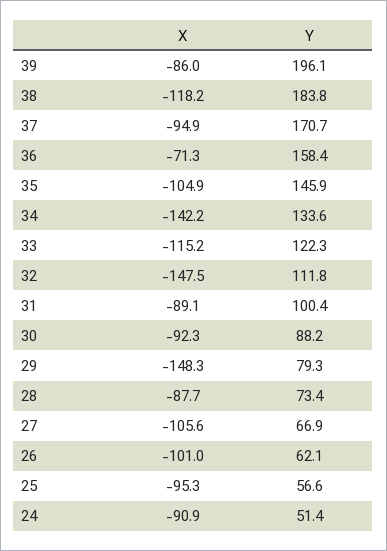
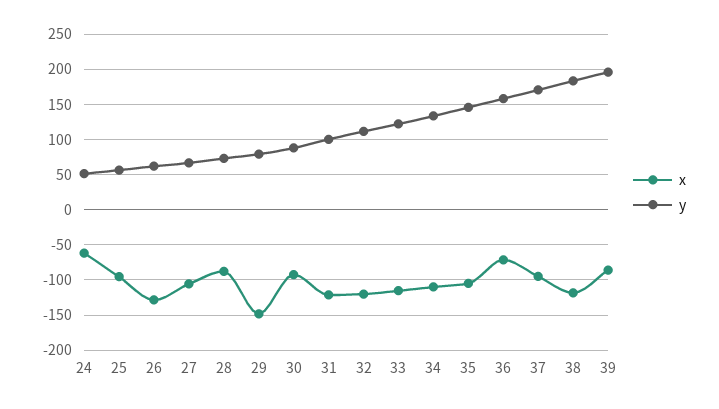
  {
    "X": {
      "39": -86,
      "38": -118.2,
      "37": -94.9,
      "36": -71.3,
      "35": -104.9,
-     "34": -142.2,
+     "34": -110,
      "33": -115.2,
-     "32": -147.5,
+     "32": -120,
-     "31": -89.1,
+     "31": -120,
      "30": -92.3,
      "29": -148.3,
      "28": -87.7,
      "27": -105.6,
-     "26": -101,
+     "26": -130,
      "25": -95.3,
-     "24": -90.9
+     "24": -60
    },
    "Y": {
      "39": 196.1,
      "38": 183.8,
      "37": 170.7,
      "36": 158.4,
      "35": 145.9,
      "34": 133.6,
      "33": 122.3,
      "32": 111.8,
      "31": 100.4,
      "30": 88.2,
      "29": 79.3,
      "28": 73.4,
      "27": 66.9,
      "26": 62.1,
      "25": 56.6,
      "24": 51.4
    }
  }

